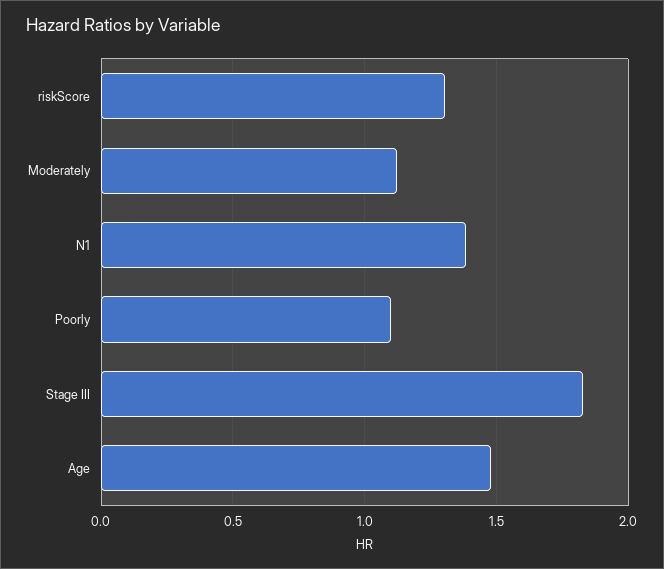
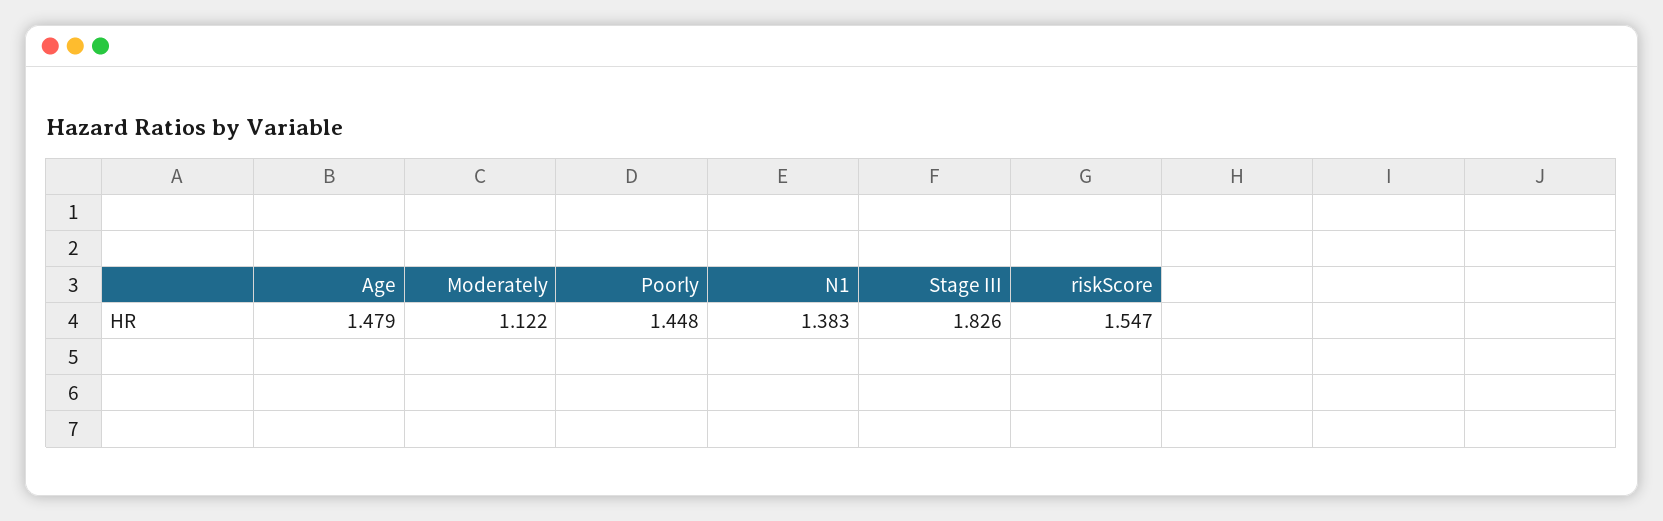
  {
-   "riskScore": 1.3,
+   "riskScore": 1.547,
    "Moderately": 1.122,
    "N1": 1.383,
-   "Poorly": 1.1,
+   "Poorly": 1.448,
    "Stage III": 1.826,
    "Age": 1.479
  }

